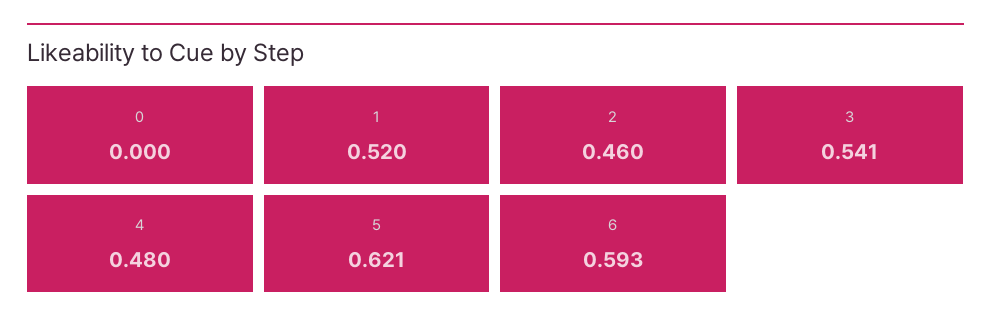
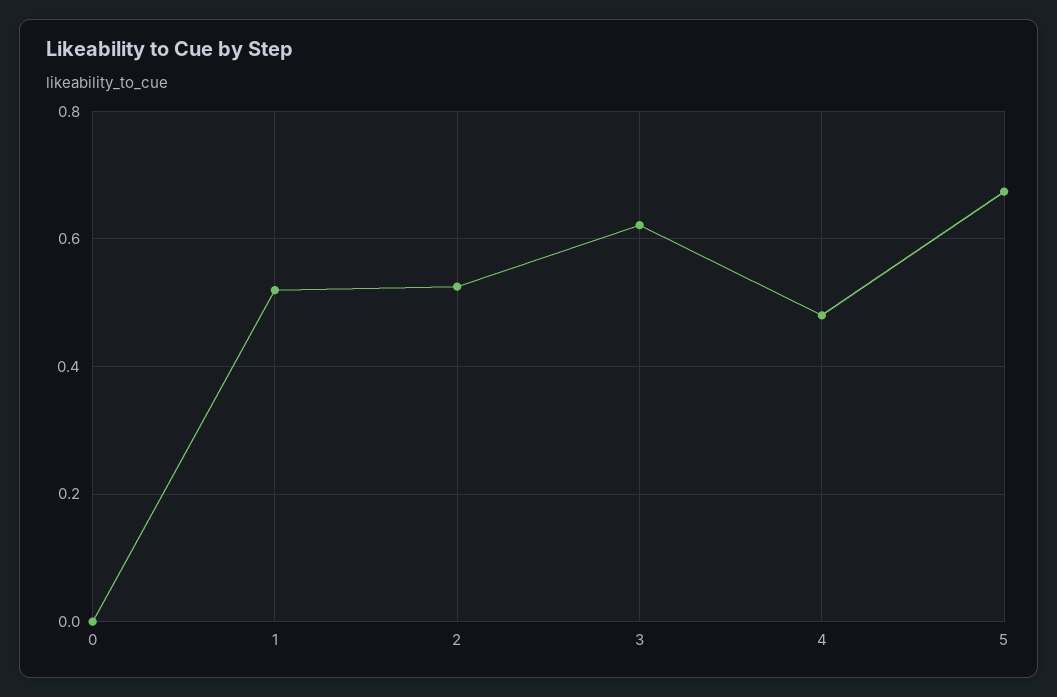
  {
    "0": 0,
    "1": 0.52,
-   "2": 0.46,
+   "2": 0.52,
-   "3": 0.541,
+   "3": 0.62,
    "4": 0.48,
-   "5": 0.621,
+   "5": 0.68
-   "6": 0.593
  }

